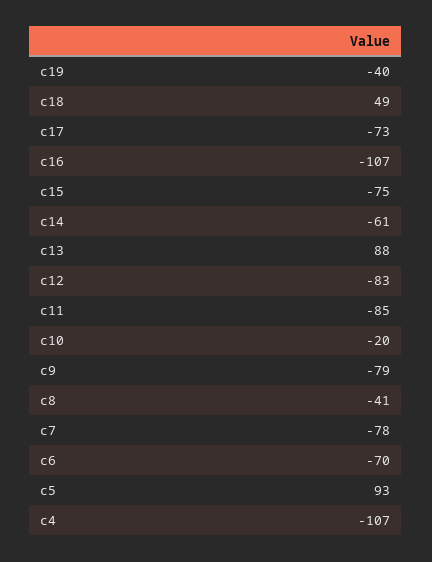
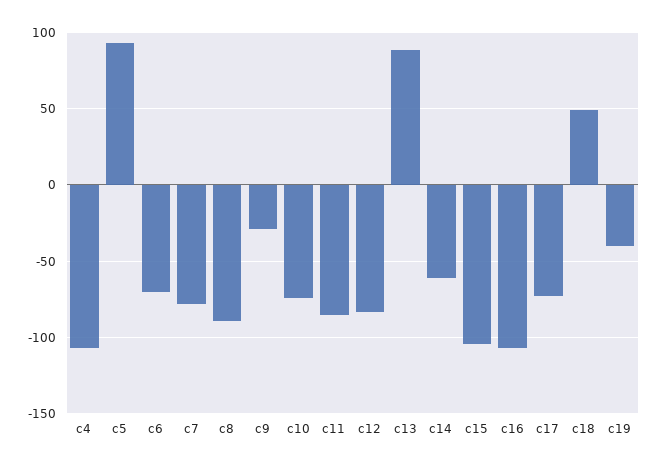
  {
    "c19": -40,
    "c18": 49,
    "c17": -73,
    "c16": -107,
-   "c15": -75,
+   "c15": -105,
    "c14": -61,
    "c13": 88,
    "c12": -83,
    "c11": -85,
-   "c10": -20,
+   "c10": -75,
-   "c9": -79,
+   "c9": -30,
-   "c8": -41,
+   "c8": -90,
    "c7": -78,
    "c6": -70,
    "c5": 93,
    "c4": -107
  }

